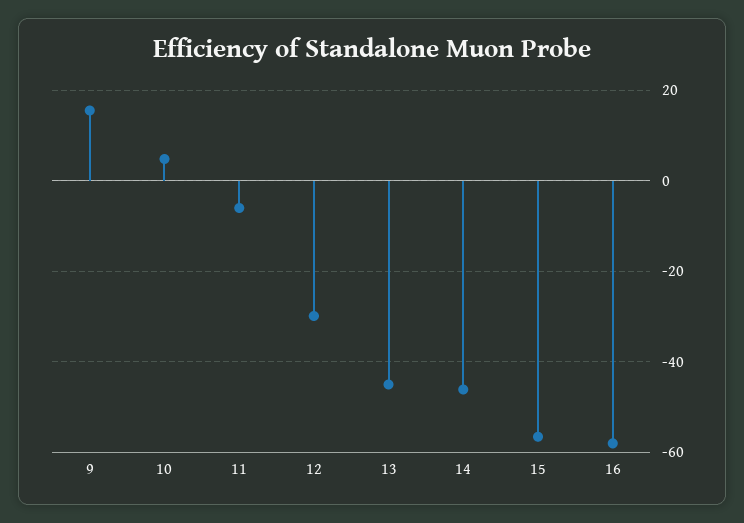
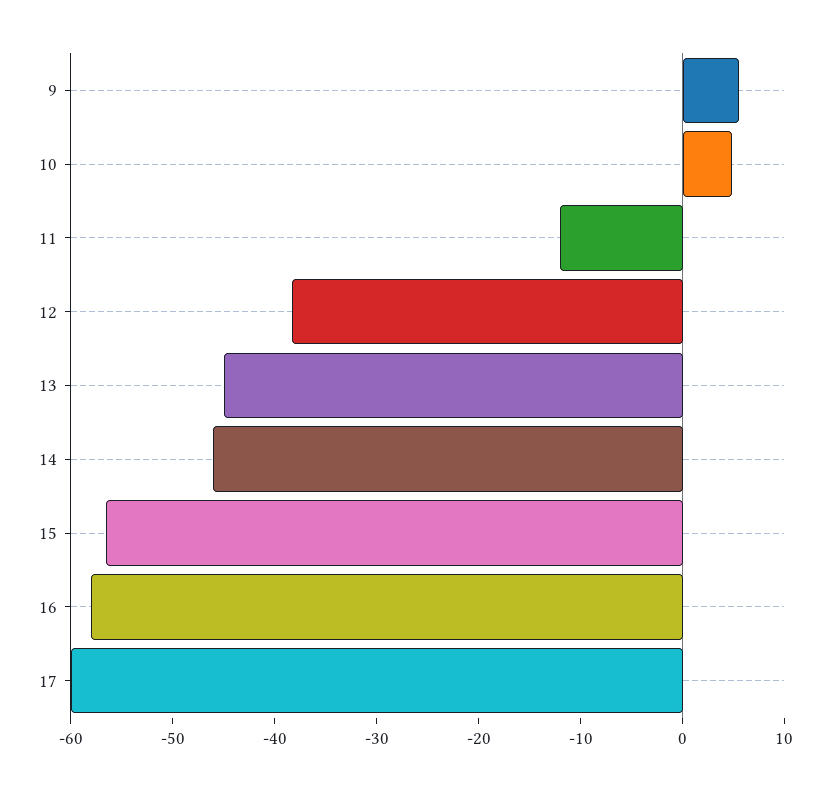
  {
-   "9": 16,
+   "9": 6,
    "10": 4,
-   "11": -6,
+   "11": -12,
-   "12": -30,
+   "12": -38,
    "13": -46,
    "14": -46,
    "15": -56,
-   "16": -58
+   "16": -58,
+   "17": -60
  }

